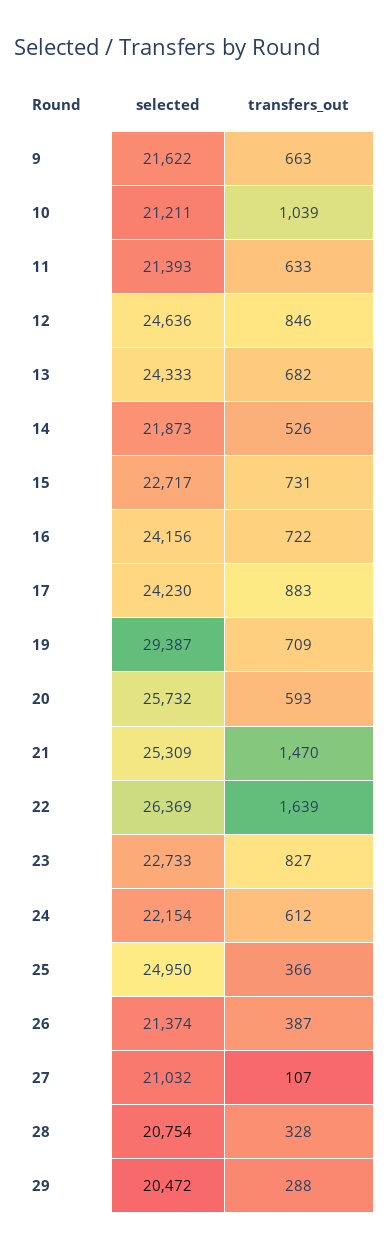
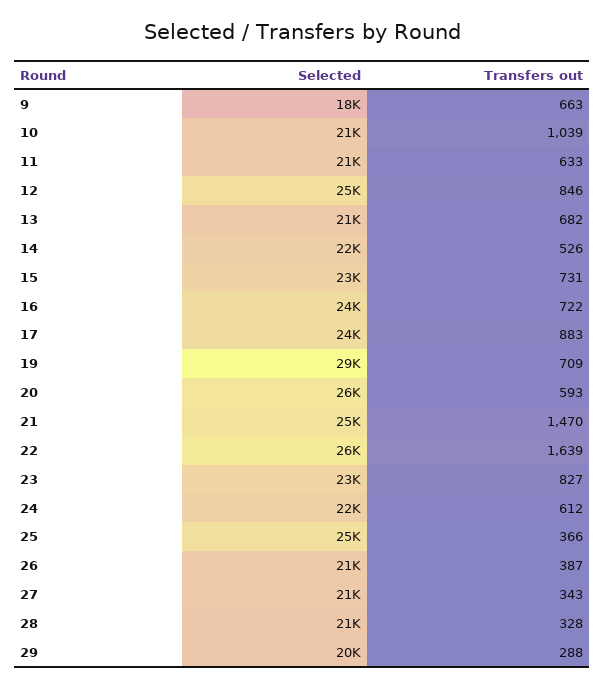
  {
    "selected": {
-     "9": 21622,
+     "9": 18000,
      "10": 21211,
      "11": 21393,
      "12": 24636,
-     "13": 24333,
+     "13": 21000,
      "14": 21873,
      "15": 22717,
      "16": 24156,
      "17": 24230,
      "19": 29387,
      "20": 25732,
      "21": 25309,
      "22": 26369,
      "23": 22733,
      "24": 22154,
      "25": 24950,
      "26": 21374,
      "27": 21032,
      "28": 20754,
      "29": 20472
    },
    "transfers_out": {
      "9": 663,
      "10": 1039,
      "11": 633,
      "12": 846,
      "13": 682,
      "14": 526,
      "15": 731,
      "16": 722,
      "17": 883,
      "19": 709,
      "20": 593,
      "21": 1470,
      "22": 1639,
      "23": 827,
      "24": 612,
      "25": 366,
      "26": 387,
-     "27": 107,
+     "27": 343,
      "28": 328,
      "29": 288
    }
  }

